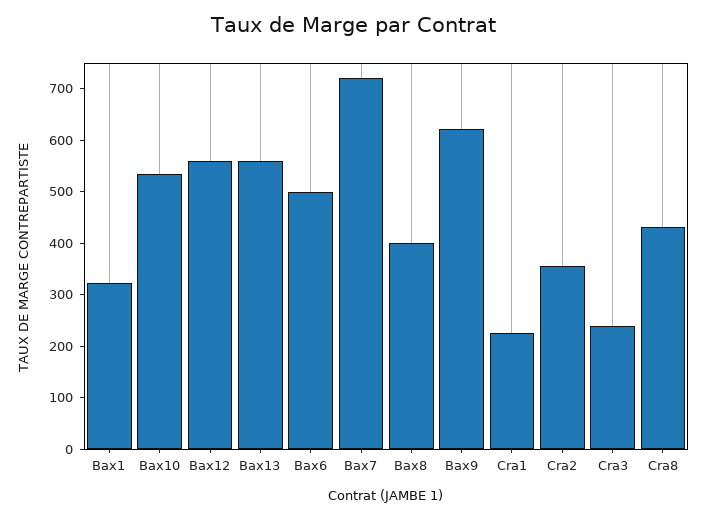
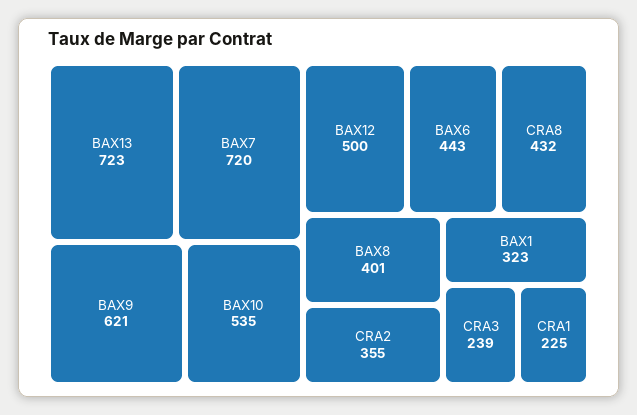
  {
    "Bax1": 323,
    "Bax10": 535,
-   "Bax12": 560,
+   "Bax12": 500,
-   "Bax13": 560,
+   "Bax13": 723,
-   "Bax6": 500,
+   "Bax6": 443,
    "Bax7": 720,
    "Bax8": 401,
    "Bax9": 621,
    "Cra1": 225,
    "Cra2": 355,
    "Cra3": 239,
    "Cra8": 432
  }

